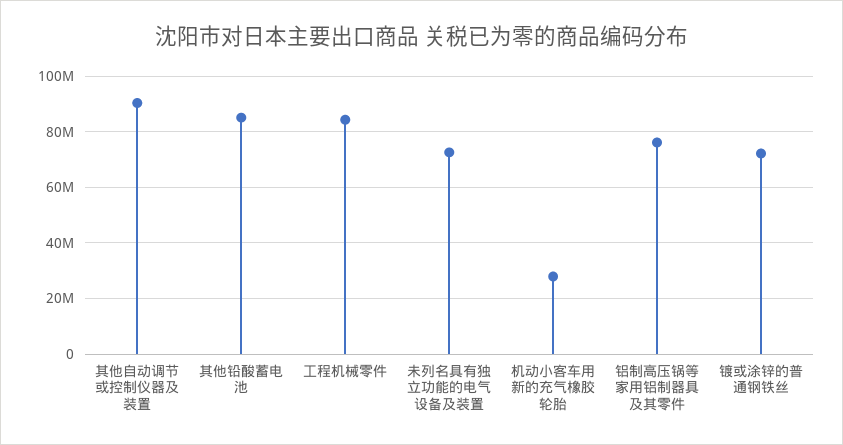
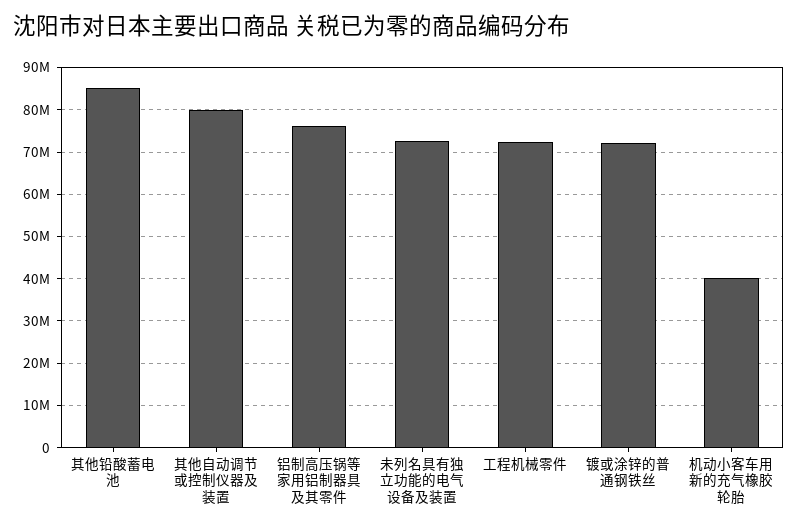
  {
-   "其他自动调节或控制仪器及装置": 90000000,
+   "其他自动调节或控制仪器及装置": 80000000,
    "其他铅酸蓄电池": 86000000,
-   "工程机械零件": 85000000,
+   "工程机械零件": 72000000,
    "未列名具有独立功能的电气设备及装置": 72000000,
-   "机动小客车用新的充气橡胶轮胎": 27500000,
+   "机动小客车用新的充气橡胶轮胎": 40000000,
    "铝制高压锅等家用铝制器具及其零件": 76000000,
    "镀或涂锌的普通钢铁丝": 72000000
  }

